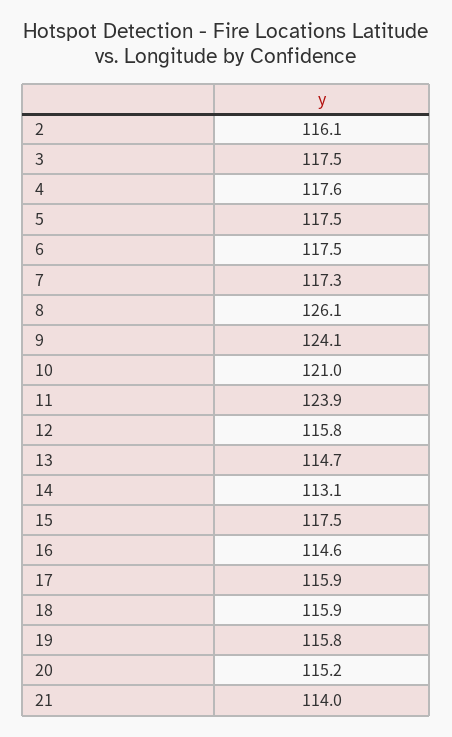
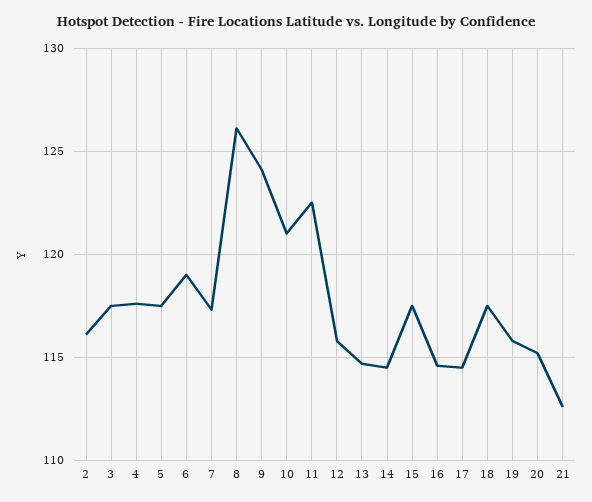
  {
    "2": 116.1,
    "3": 117.5,
    "4": 117.6,
    "5": 117.5,
-   "6": 117.5,
+   "6": 119,
    "7": 117.3,
    "8": 126.1,
    "9": 124.1,
    "10": 121,
-   "11": 123.9,
+   "11": 122.5,
    "12": 115.8,
    "13": 114.7,
-   "14": 113.1,
+   "14": 114.5,
    "15": 117.5,
    "16": 114.6,
-   "17": 115.9,
+   "17": 114.5,
-   "18": 115.9,
+   "18": 117.5,
    "19": 115.8,
    "20": 115.2,
-   "21": 114
+   "21": 112.5
  }

